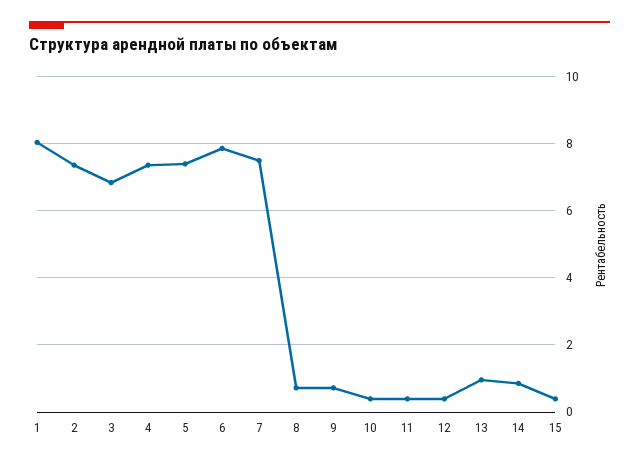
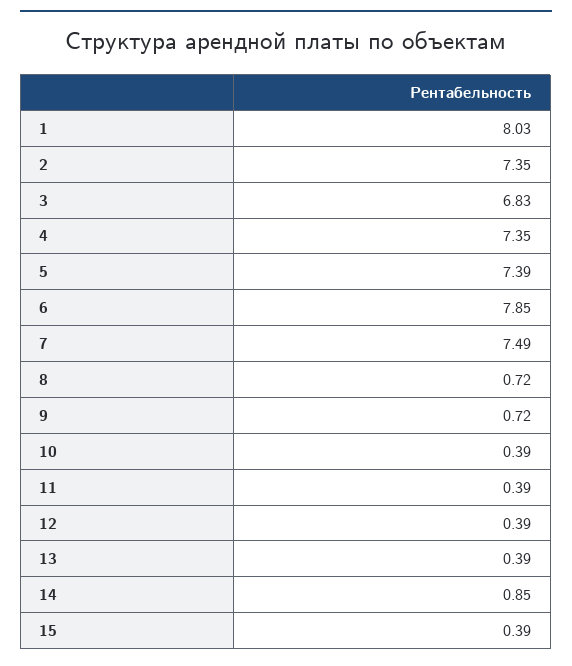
  {
    "1": 8.03,
    "2": 7.35,
    "3": 6.83,
    "4": 7.35,
    "5": 7.39,
    "6": 7.85,
    "7": 7.49,
    "8": 0.72,
    "9": 0.72,
    "10": 0.39,
    "11": 0.39,
    "12": 0.39,
-   "13": 1,
+   "13": 0.39,
    "14": 0.85,
    "15": 0.39
  }

